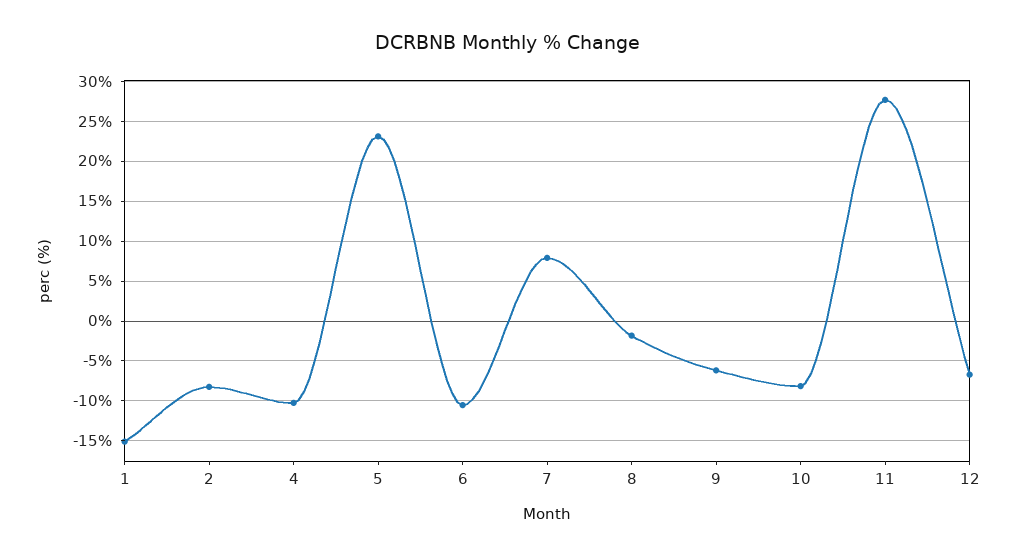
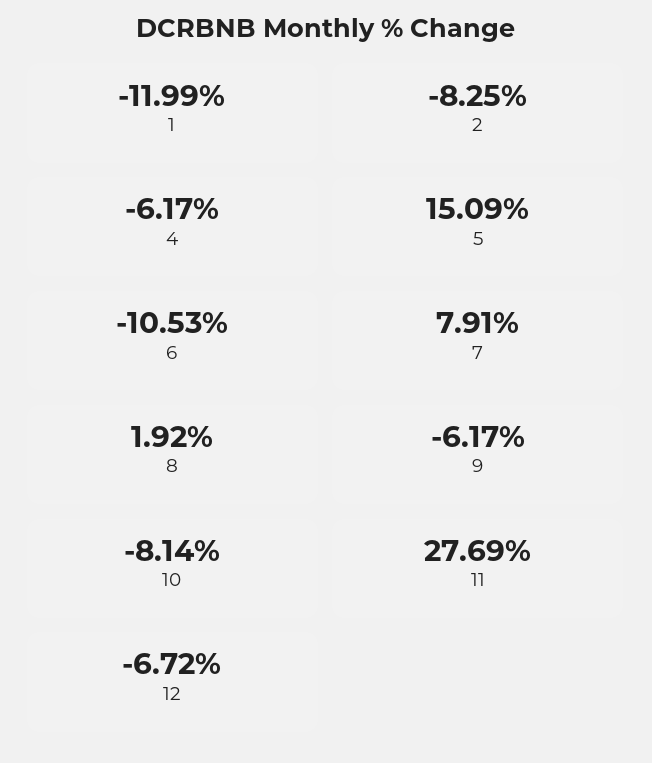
  {
-   "1": -15,
+   "1": -11.99,
    "2": -8.25,
-   "4": -10,
+   "4": -6.17,
-   "5": 23,
+   "5": 15.09,
    "6": -10.53,
    "7": 7.91,
-   "8": -2,
+   "8": 1.92,
    "9": -6.17,
    "10": -8.14,
    "11": 27.69,
    "12": -6.72
  }

